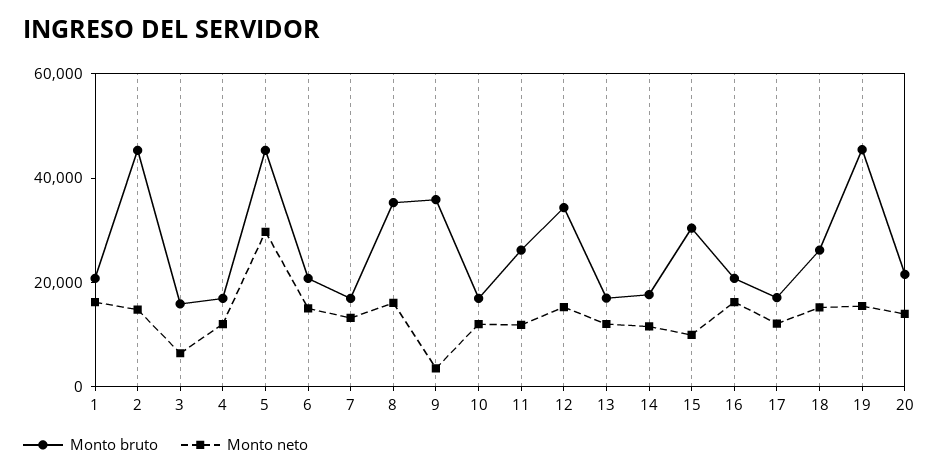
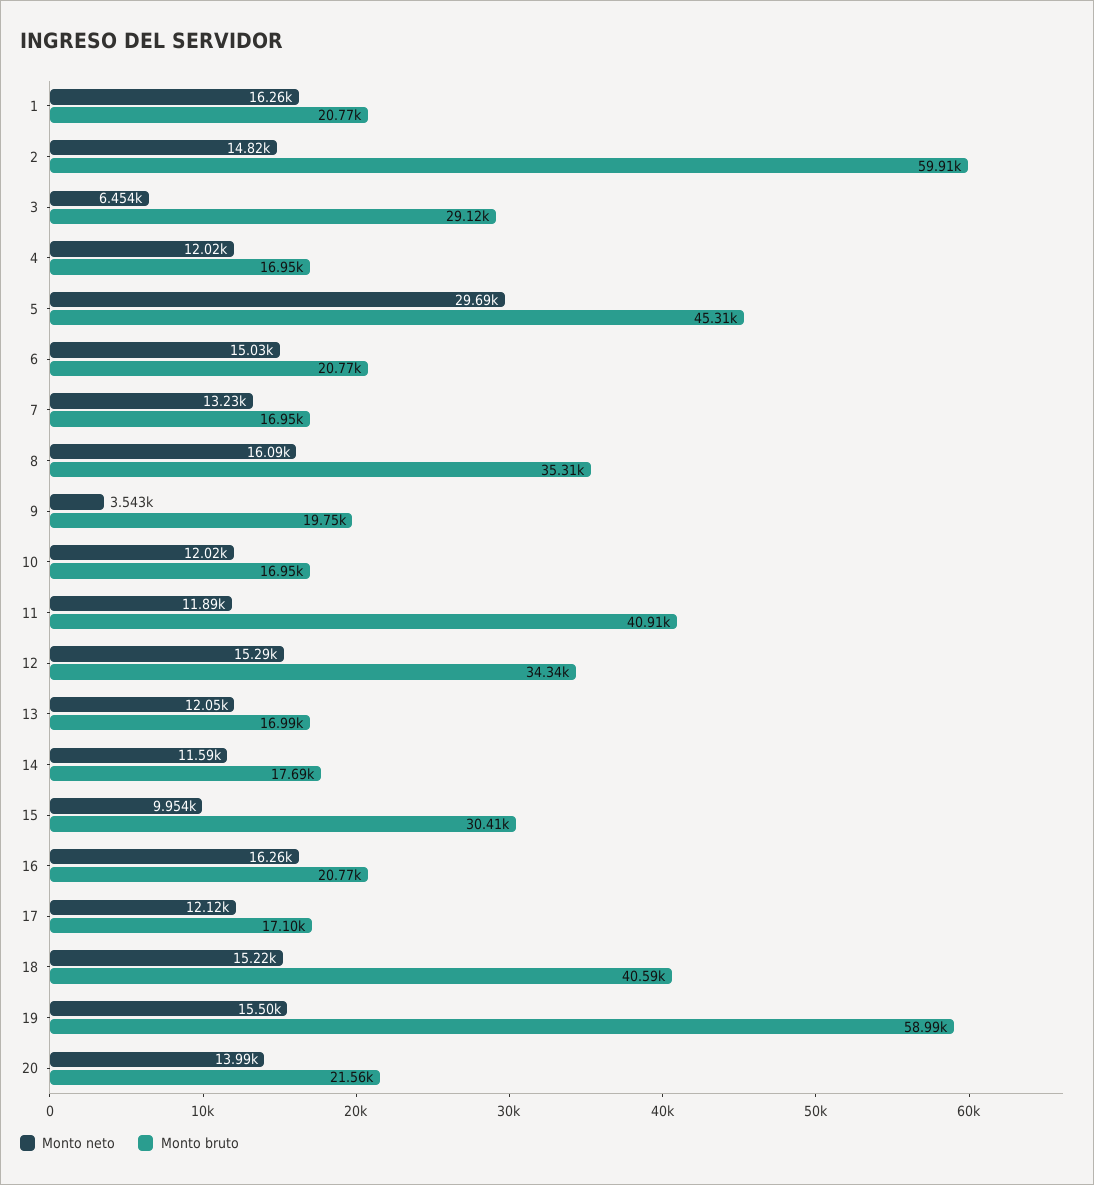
  {
    "Monto bruto": {
      "1": 20770,
-     "2": 45000,
+     "2": 59910,
-     "3": 15000,
+     "3": 29120,
      "4": 16950,
      "5": 45310,
      "6": 20770,
      "7": 16950,
      "8": 35310,
-     "9": 35000,
+     "9": 19750,
      "10": 16950,
-     "11": 25000,
+     "11": 40910,
      "12": 34340,
      "13": 16990,
      "14": 17690,
      "15": 30410,
      "16": 20770,
      "17": 17100,
-     "18": 25000,
+     "18": 40590,
-     "19": 45000,
+     "19": 58990,
      "20": 21560
    },
    "Monto neto": {
      "1": 16260,
      "2": 14820,
      "3": 6454,
      "4": 12020,
      "5": 29690,
      "6": 15030,
      "7": 13230,
      "8": 16090,
      "9": 3543,
      "10": 12020,
      "11": 11890,
      "12": 15290,
      "13": 12050,
      "14": 11590,
      "15": 9954,
      "16": 16260,
      "17": 12120,
      "18": 15220,
      "19": 15500,
      "20": 13990
    }
  }

